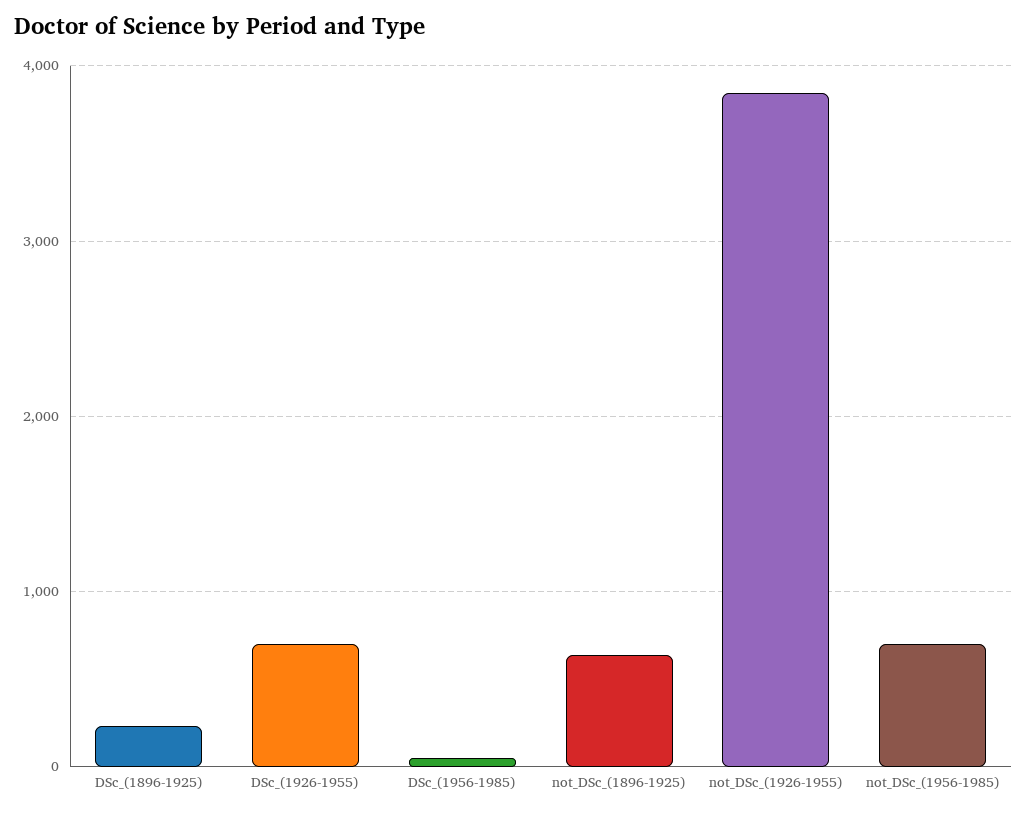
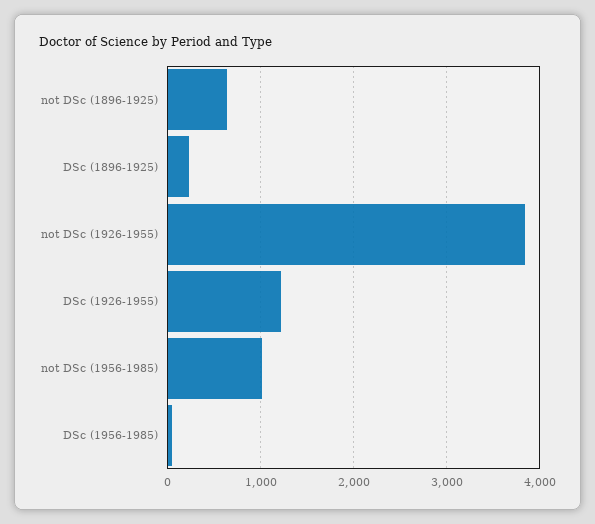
  {
    "DSc_(1896-1925)": 200,
-   "DSc_(1926-1955)": 700,
+   "DSc_(1926-1955)": 1200,
    "DSc_(1956-1985)": 0,
    "not_DSc_(1896-1925)": 600,
    "not_DSc_(1926-1955)": 3800,
-   "not_DSc_(1956-1985)": 700
+   "not_DSc_(1956-1985)": 1000
  }

